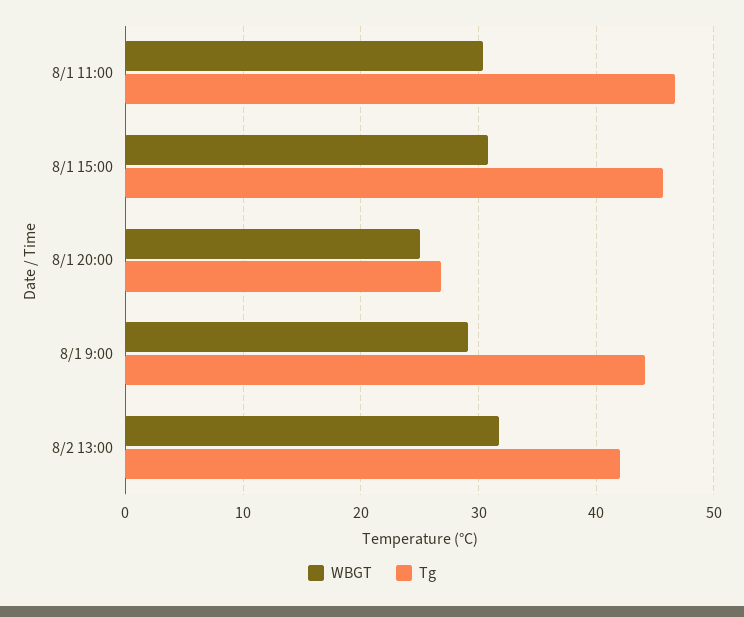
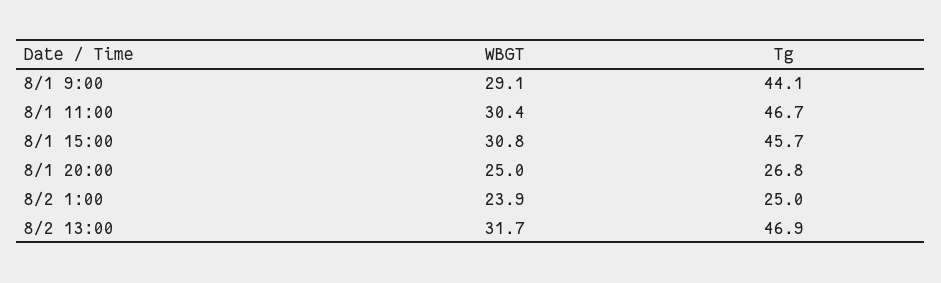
  {
    "WBGT": {
      "8/1 11:00": 30.4,
      "8/1 15:00": 30.8,
      "8/1 20:00": 25,
      "8/1 9:00": 29.1,
-     "8/2 13:00": 31.7
+     "8/2 13:00": 31.7,
+     "8/2 1:00": 23.9
    },
    "Tg": {
      "8/1 11:00": 46.7,
      "8/1 15:00": 45.7,
      "8/1 20:00": 26.8,
      "8/1 9:00": 44.1,
-     "8/2 13:00": 42
+     "8/2 13:00": 46.9,
+     "8/2 1:00": 25
    }
  }

